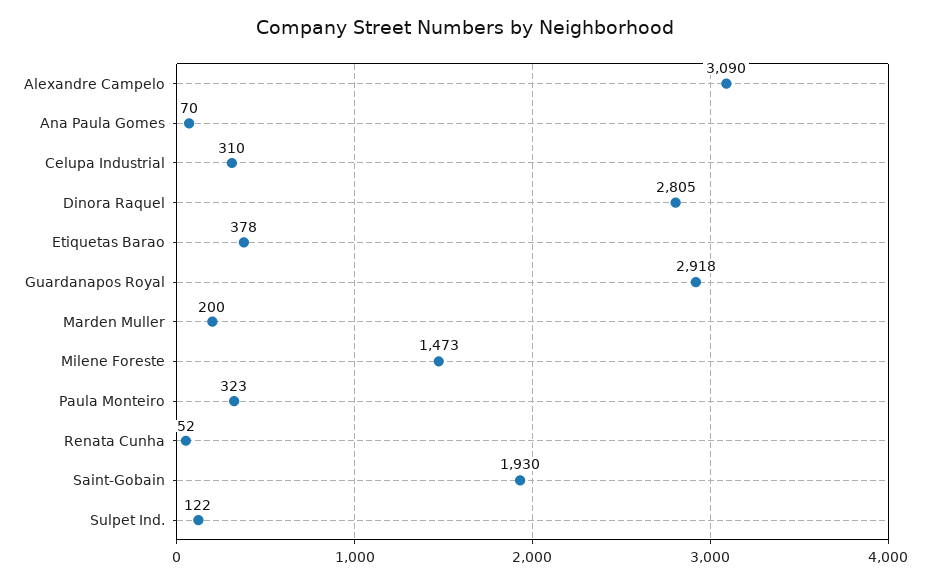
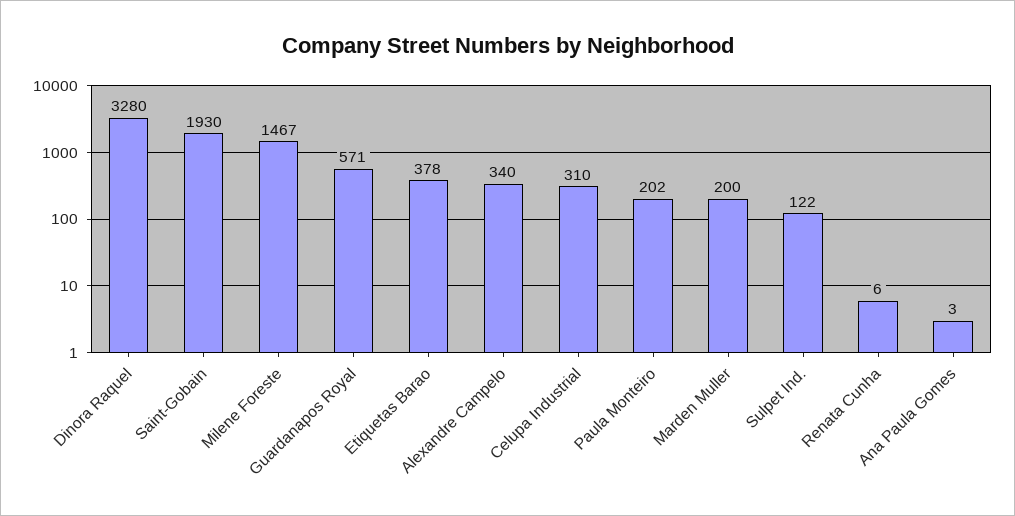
  {
-   "Alexandre Campelo": 3090,
+   "Alexandre Campelo": 340,
-   "Ana Paula Gomes": 70,
+   "Ana Paula Gomes": 3,
    "Celupa Industrial": 310,
-   "Dinora Raquel": 2805,
+   "Dinora Raquel": 3280,
    "Etiquetas Barao": 378,
-   "Guardanapos Royal": 2918,
+   "Guardanapos Royal": 571,
    "Marden Muller": 200,
-   "Milene Foreste": 1473,
+   "Milene Foreste": 1467,
-   "Paula Monteiro": 323,
+   "Paula Monteiro": 202,
-   "Renata Cunha": 52,
+   "Renata Cunha": 6,
    "Saint-Gobain": 1930,
    "Sulpet Ind.": 122
  }

